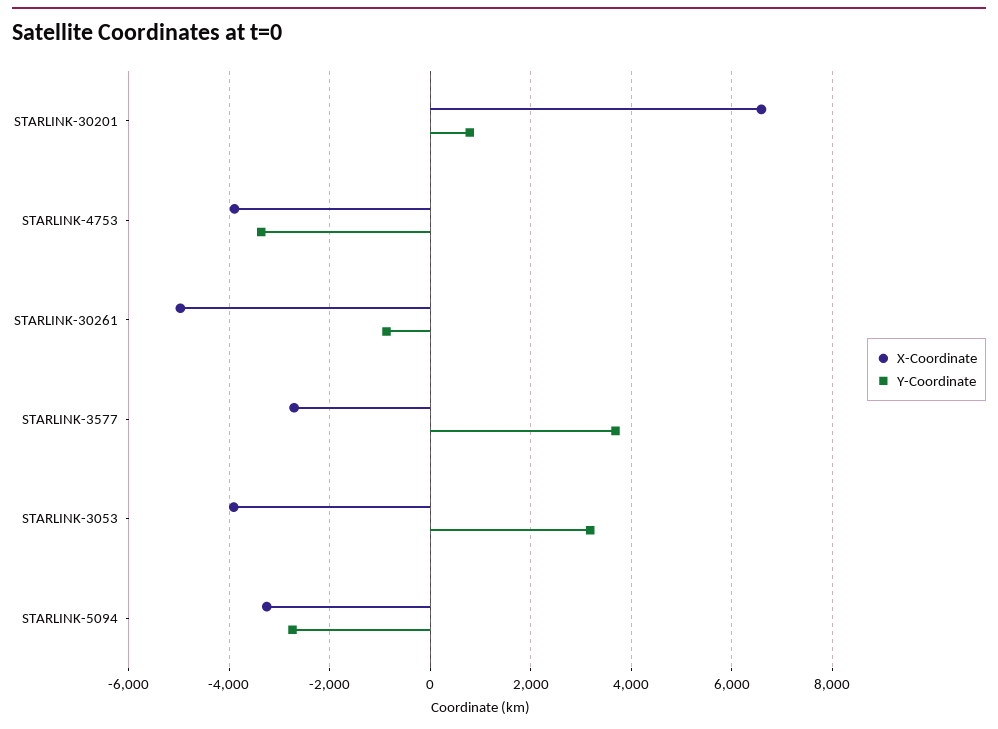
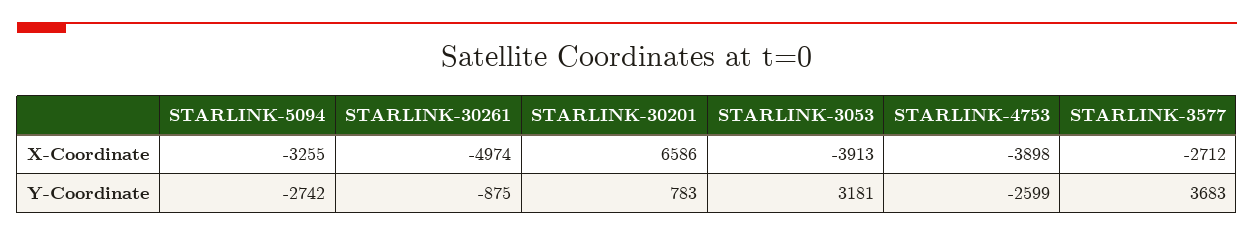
  {
    "X-Coordinate": {
      "STARLINK-30201": 6586,
      "STARLINK-4753": -3898,
      "STARLINK-30261": -4974,
      "STARLINK-3577": -2712,
      "STARLINK-3053": -3913,
      "STARLINK-5094": -3255
    },
    "Y-Coordinate": {
      "STARLINK-30201": 783,
-     "STARLINK-4753": -3400,
+     "STARLINK-4753": -2599,
      "STARLINK-30261": -875,
      "STARLINK-3577": 3683,
      "STARLINK-3053": 3181,
      "STARLINK-5094": -2742
    }
  }

